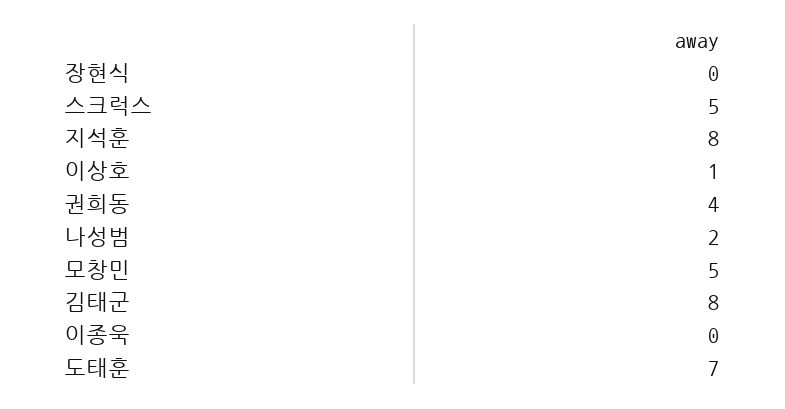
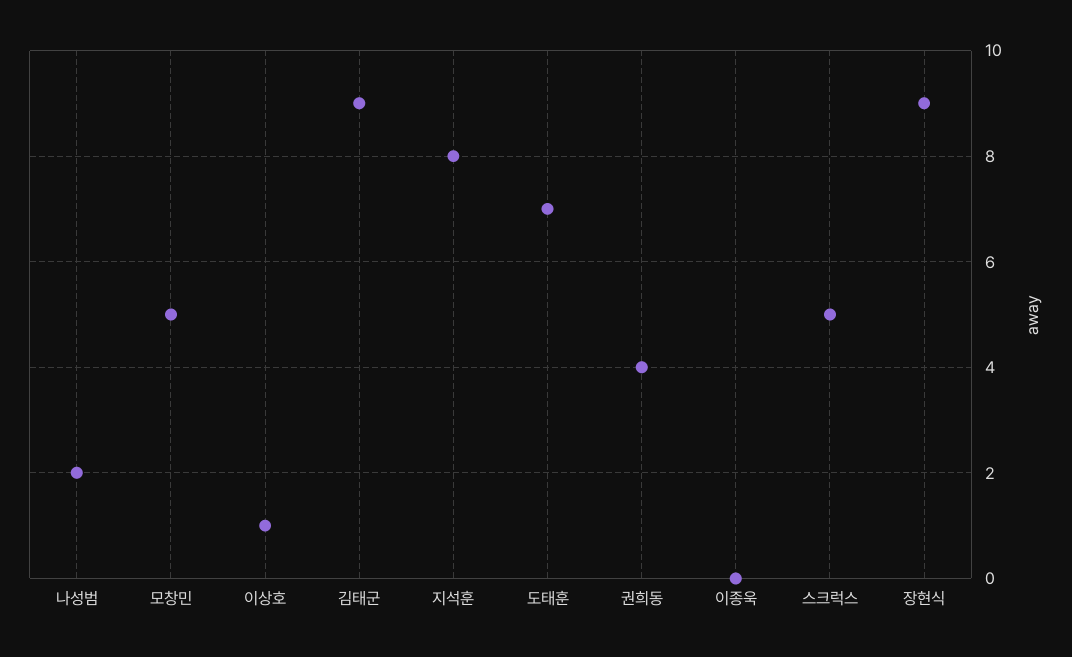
  {
-   "장현식": 0,
+   "장현식": 9,
    "스크럭스": 5,
    "지석훈": 8,
    "이상호": 1,
    "권희동": 4,
    "나성범": 2,
    "모창민": 5,
-   "김태군": 8,
+   "김태군": 9,
    "이종욱": 0,
    "도태훈": 7
  }

